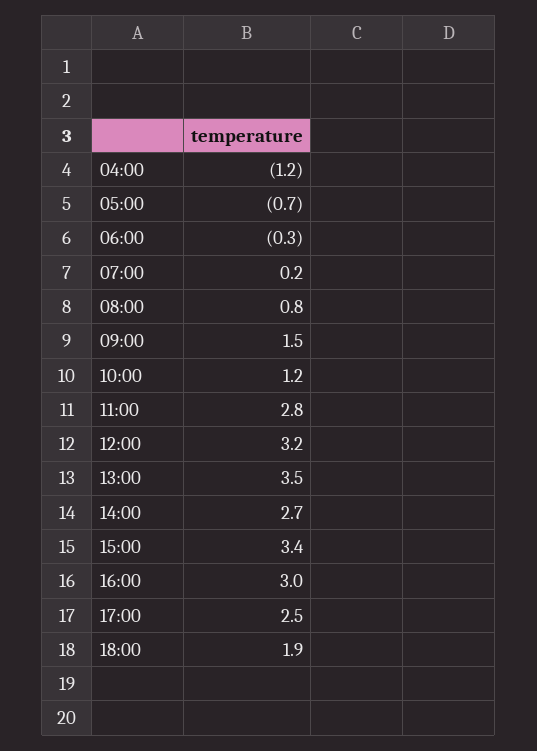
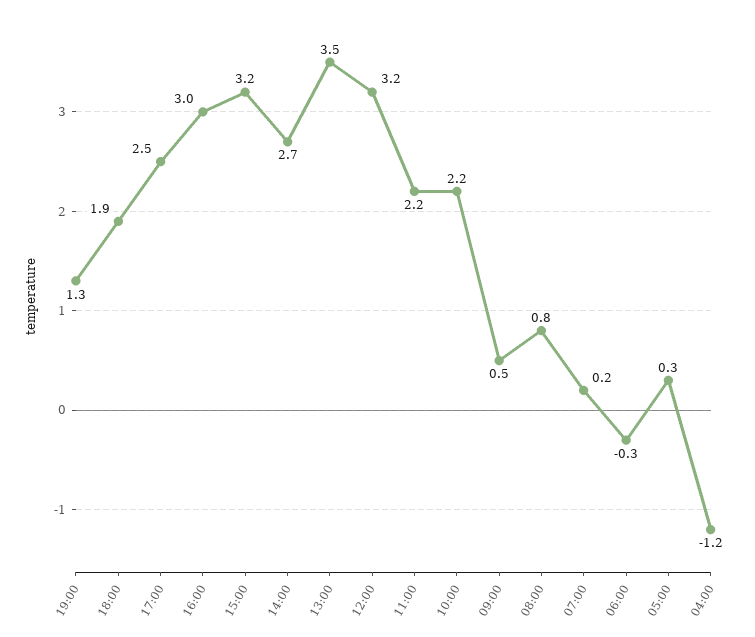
  {
    "04:00": -1.2,
-   "05:00": -0.7,
+   "05:00": 0.3,
    "06:00": -0.3,
    "07:00": 0.2,
    "08:00": 0.8,
-   "09:00": 1.5,
+   "09:00": 0.5,
-   "10:00": 1.2,
+   "10:00": 2.2,
-   "11:00": 2.8,
+   "11:00": 2.2,
    "12:00": 3.2,
    "13:00": 3.5,
    "14:00": 2.7,
-   "15:00": 3.4,
+   "15:00": 3.2,
    "16:00": 3,
    "17:00": 2.5,
-   "18:00": 1.9
+   "18:00": 1.9,
+   "19:00": 1.3
  }

